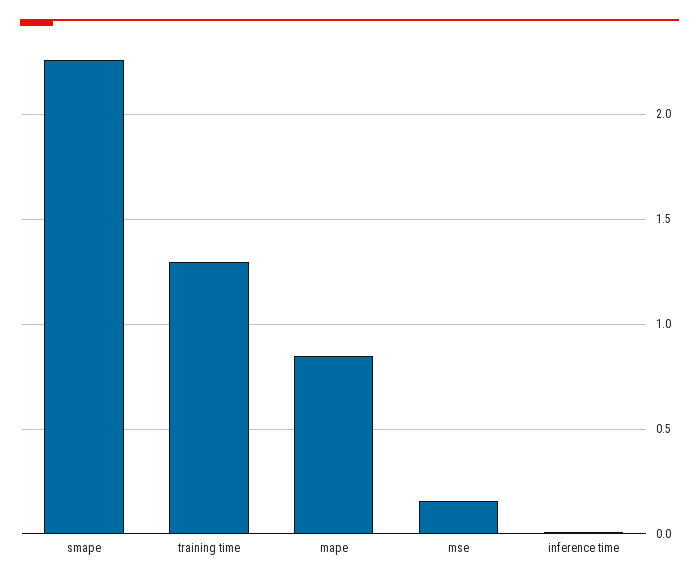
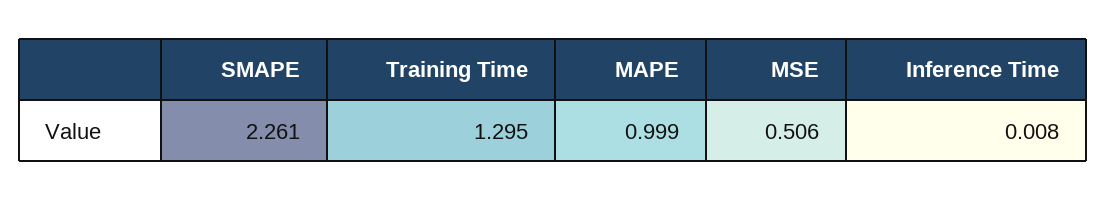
  {
    "smape": 2.261,
    "training time": 1.295,
-   "mape": 0.85,
+   "mape": 0.999,
-   "mse": 0.15,
+   "mse": 0.506,
    "inference time": 0.008
  }

